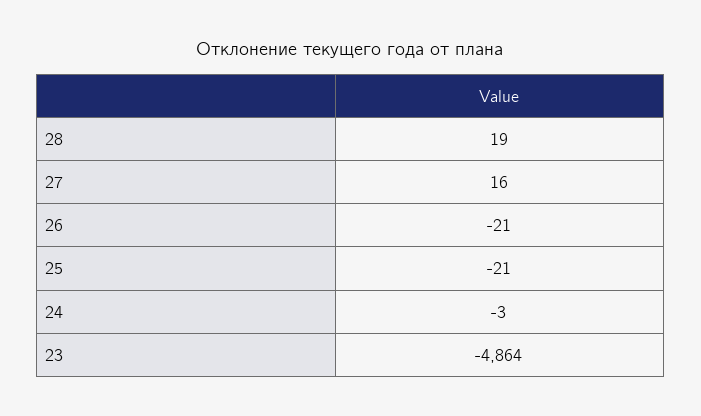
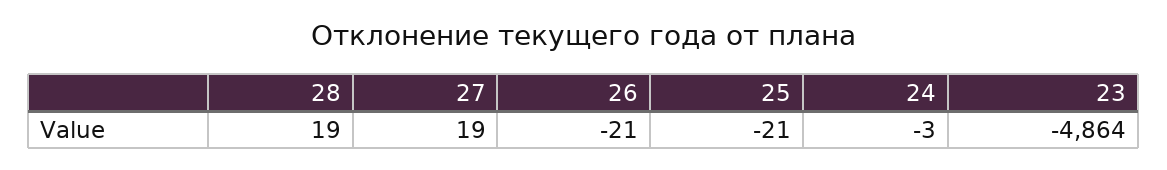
  {
    "28": 19,
-   "27": 16,
+   "27": 19,
    "26": -21,
    "25": -21,
    "24": -3,
    "23": -4864
  }

